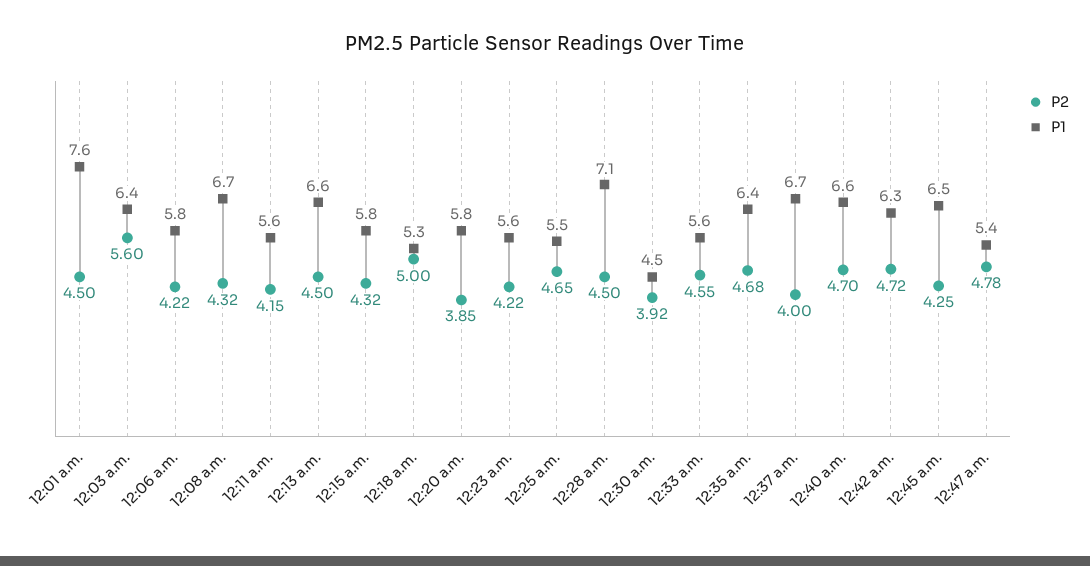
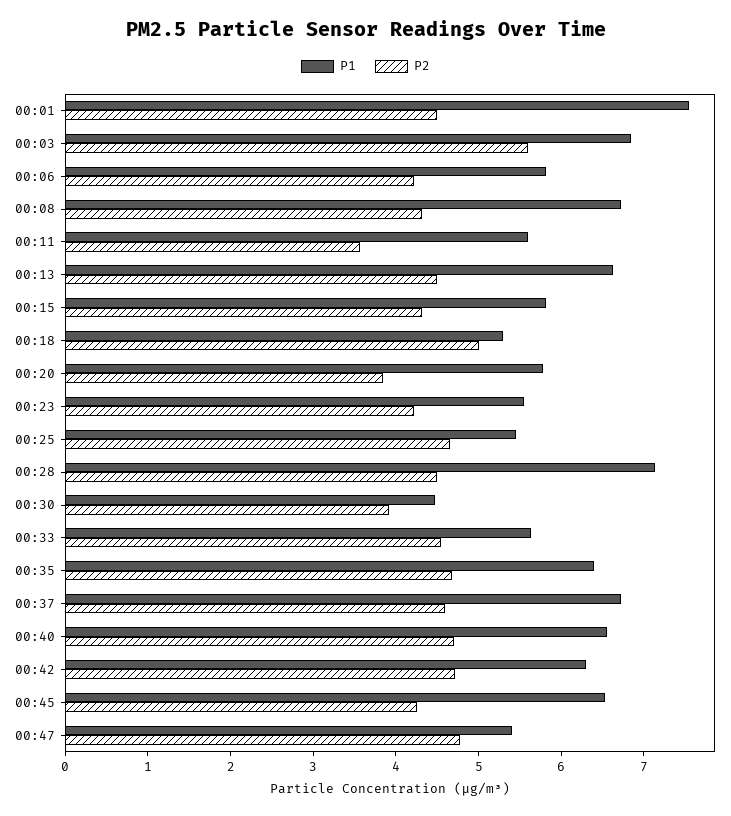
  {
    "P2": {
      "12:01 a.m.": 4.5,
      "12:03 a.m.": 5.6,
      "12:06 a.m.": 4.22,
      "12:08 a.m.": 4.32,
-     "12:11 a.m.": 4.15,
+     "12:11 a.m.": 3.6,
      "12:13 a.m.": 4.5,
      "12:15 a.m.": 4.32,
      "12:18 a.m.": 5,
      "12:20 a.m.": 3.85,
      "12:23 a.m.": 4.22,
      "12:25 a.m.": 4.65,
      "12:28 a.m.": 4.5,
      "12:30 a.m.": 3.92,
      "12:33 a.m.": 4.55,
      "12:35 a.m.": 4.68,
-     "12:37 a.m.": 4,
+     "12:37 a.m.": 4.6,
      "12:40 a.m.": 4.7,
      "12:42 a.m.": 4.72,
      "12:45 a.m.": 4.25,
      "12:47 a.m.": 4.78
    },
    "P1": {
      "12:01 a.m.": 7.6,
-     "12:03 a.m.": 6.4,
+     "12:03 a.m.": 6.8,
      "12:06 a.m.": 5.8,
      "12:08 a.m.": 6.7,
      "12:11 a.m.": 5.6,
      "12:13 a.m.": 6.6,
      "12:15 a.m.": 5.8,
      "12:18 a.m.": 5.3,
      "12:20 a.m.": 5.8,
      "12:23 a.m.": 5.6,
      "12:25 a.m.": 5.5,
      "12:28 a.m.": 7.1,
      "12:30 a.m.": 4.5,
      "12:33 a.m.": 5.6,
      "12:35 a.m.": 6.4,
      "12:37 a.m.": 6.7,
      "12:40 a.m.": 6.6,
      "12:42 a.m.": 6.3,
      "12:45 a.m.": 6.5,
      "12:47 a.m.": 5.4
    }
  }

